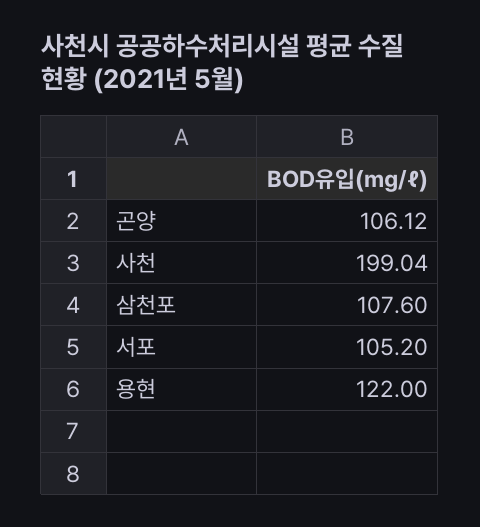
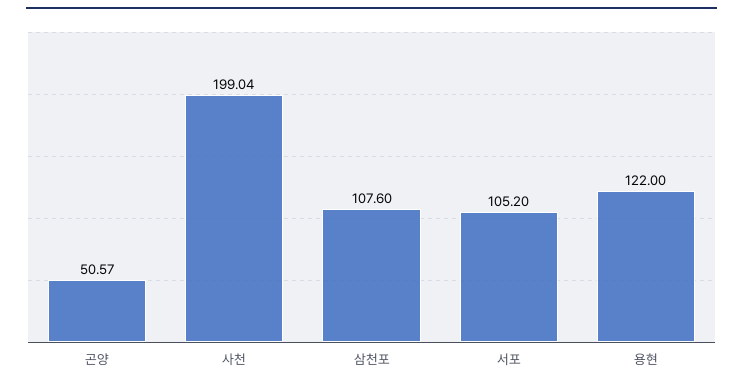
  {
-   "곤양": 106.12,
+   "곤양": 50.57,
    "사천": 199.04,
    "삼천포": 107.6,
    "서포": 105.2,
    "용현": 122
  }

